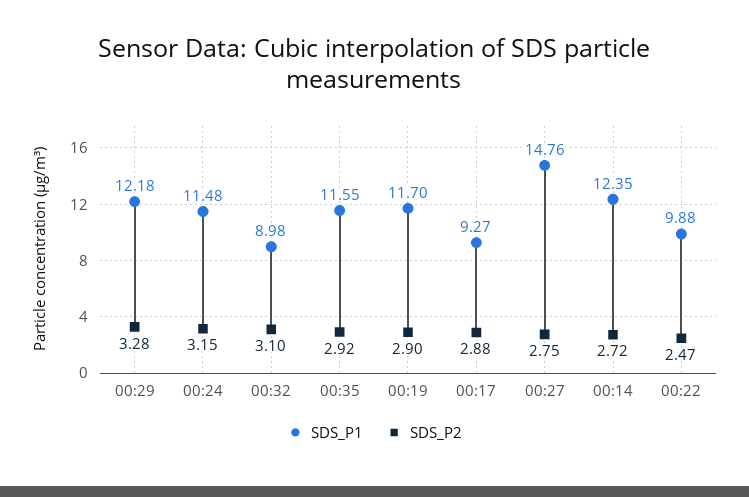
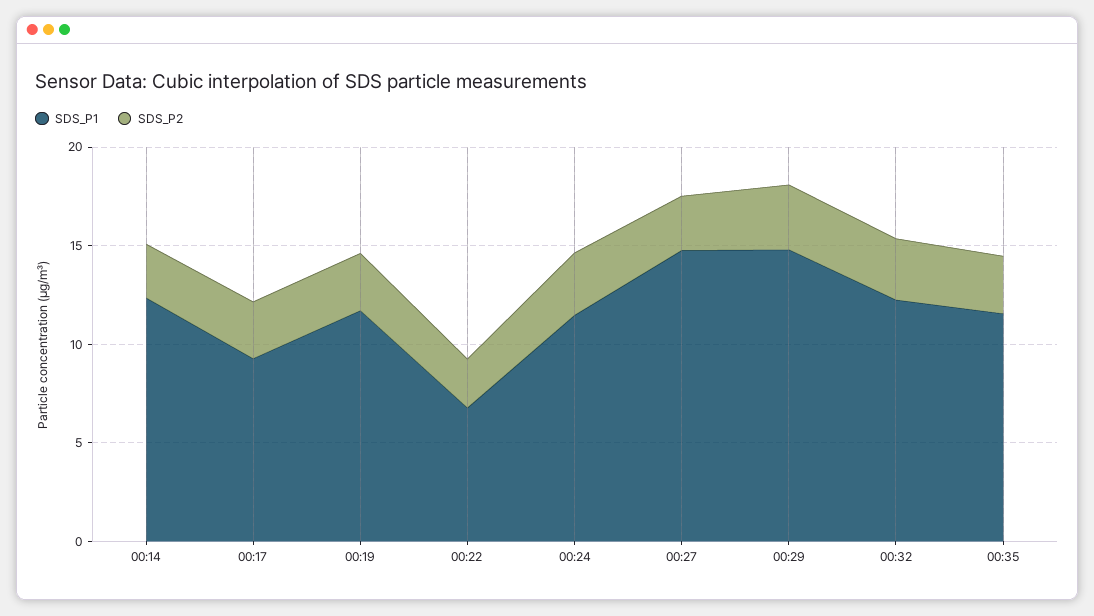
  {
    "SDS_P1": {
-     "00:29": 12.18,
+     "00:29": 15,
      "00:24": 11.48,
-     "00:32": 8.98,
+     "00:32": 12,
      "00:35": 11.55,
      "00:19": 11.7,
      "00:17": 9.27,
      "00:27": 14.76,
      "00:14": 12.35,
-     "00:22": 9.88
+     "00:22": 7
    },
    "SDS_P2": {
      "00:29": 3.28,
      "00:24": 3.15,
      "00:32": 3.1,
      "00:35": 2.92,
      "00:19": 2.9,
      "00:17": 2.88,
      "00:27": 2.75,
      "00:14": 2.72,
      "00:22": 2.47
    }
  }

